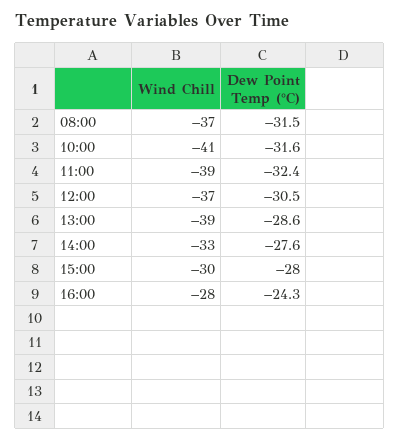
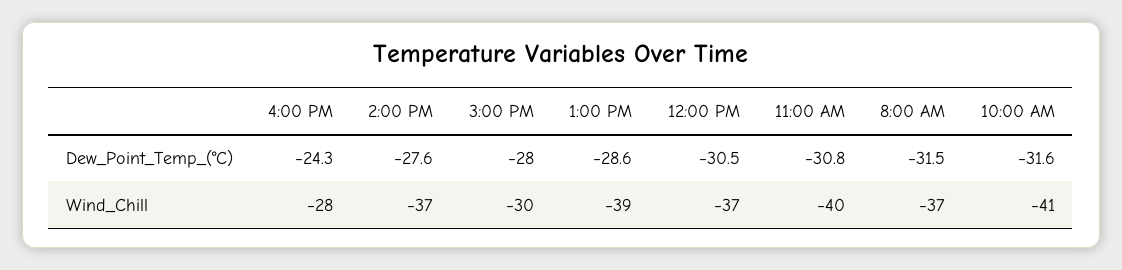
  {
    "Wind Chill": {
      "08:00": -37,
      "10:00": -41,
-     "11:00": -39,
+     "11:00": -40,
      "12:00": -37,
      "13:00": -39,
-     "14:00": -33,
+     "14:00": -37,
      "15:00": -30,
      "16:00": -28
    },
    "Dew Point Temp (°C)": {
      "08:00": -31.5,
      "10:00": -31.6,
-     "11:00": -32.4,
+     "11:00": -30.8,
      "12:00": -30.5,
      "13:00": -28.6,
      "14:00": -27.6,
      "15:00": -28,
      "16:00": -24.3
    }
  }

